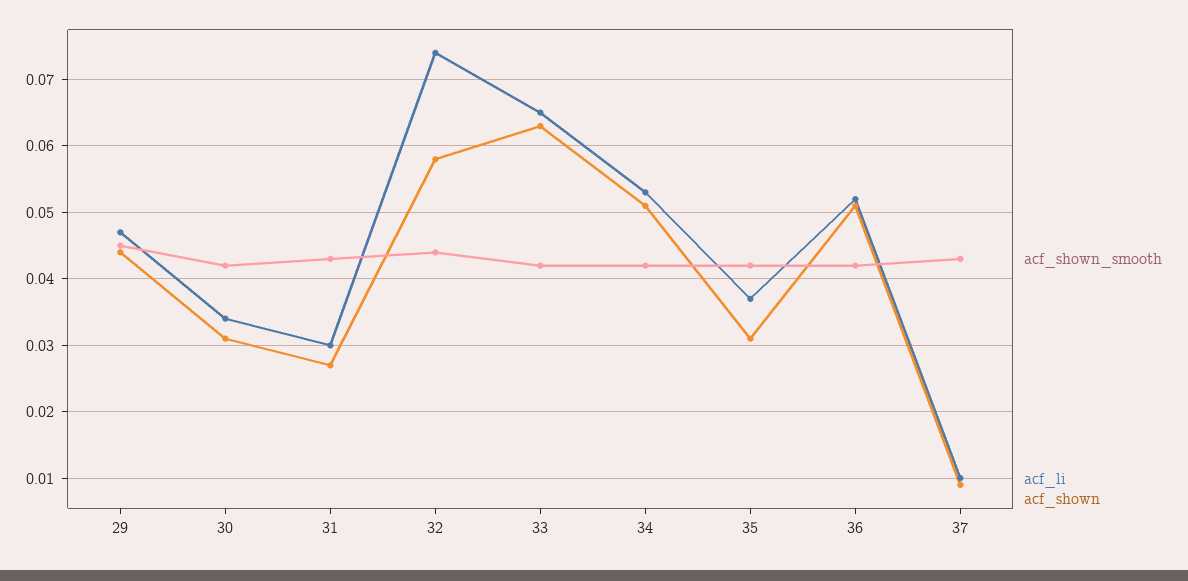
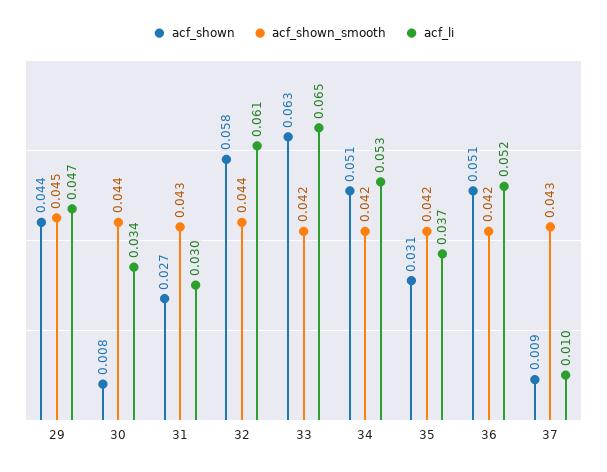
  {
    "acf_shown_smooth": {
      "29": 0.045,
-     "30": 0.042,
+     "30": 0.044,
      "31": 0.043,
      "32": 0.044,
      "33": 0.042,
      "34": 0.042,
      "35": 0.042,
      "36": 0.042,
      "37": 0.043
    },
    "acf_li": {
      "29": 0.047,
      "30": 0.034,
      "31": 0.03,
-     "32": 0.074,
+     "32": 0.061,
      "33": 0.065,
      "34": 0.053,
      "35": 0.037,
      "36": 0.052,
      "37": 0.01
    },
    "acf_shown": {
      "29": 0.044,
-     "30": 0.031,
+     "30": 0.008,
      "31": 0.027,
      "32": 0.058,
      "33": 0.063,
      "34": 0.051,
      "35": 0.031,
      "36": 0.051,
      "37": 0.009
    }
  }

